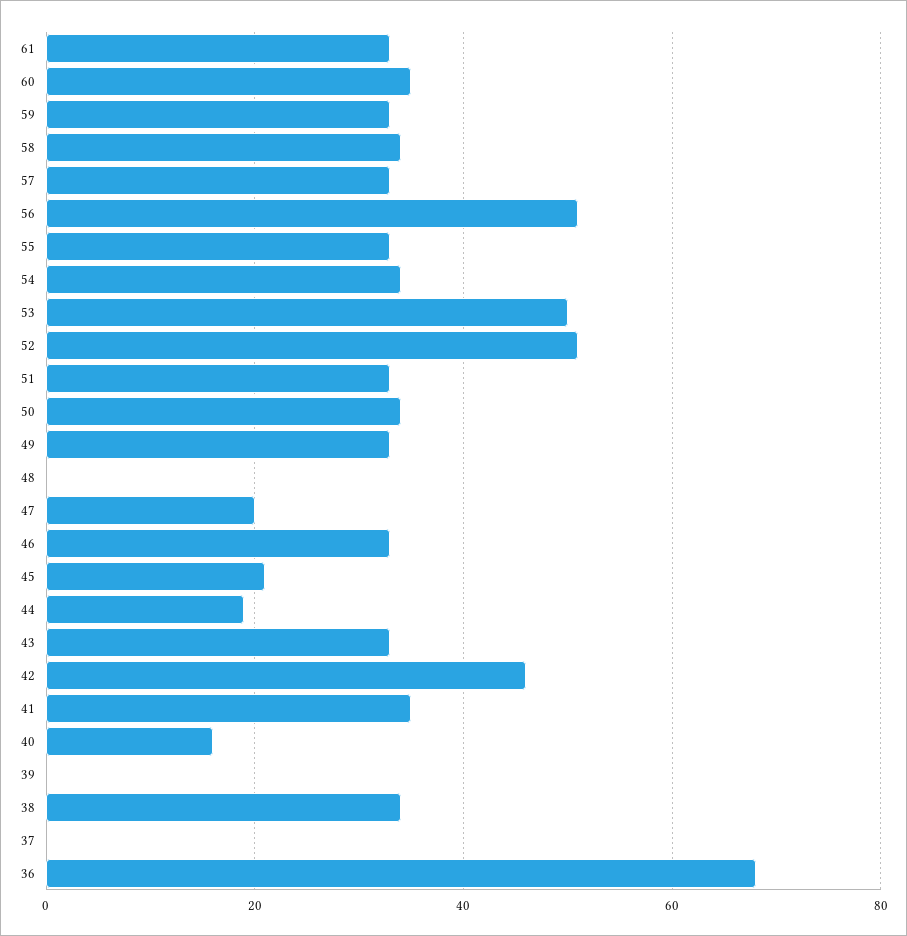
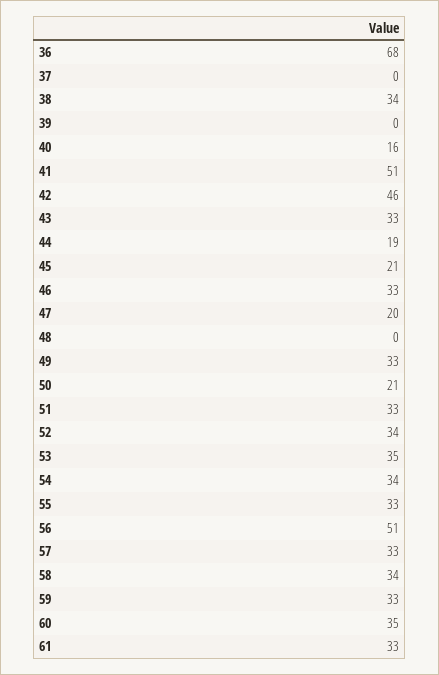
  {
    "61": 33,
    "60": 35,
    "59": 33,
    "58": 34,
    "57": 33,
    "56": 51,
    "55": 33,
    "54": 34,
-   "53": 50,
+   "53": 35,
-   "52": 50,
+   "52": 34,
    "51": 33,
-   "50": 35,
+   "50": 21,
    "49": 33,
    "48": 0,
    "47": 20,
    "46": 33,
    "45": 21,
    "44": 19,
    "43": 33,
    "42": 46,
-   "41": 35,
+   "41": 51,
    "40": 16,
    "39": 0,
    "38": 34,
    "37": 0,
    "36": 68
  }

